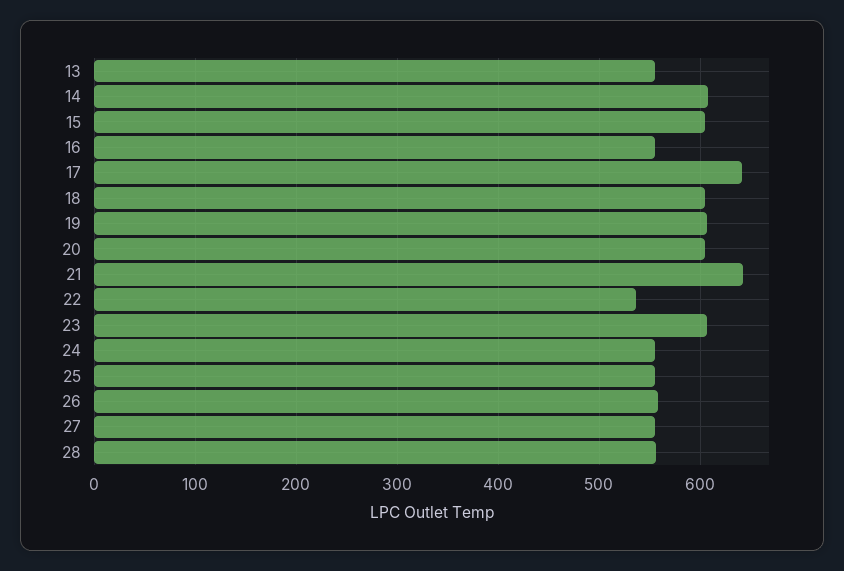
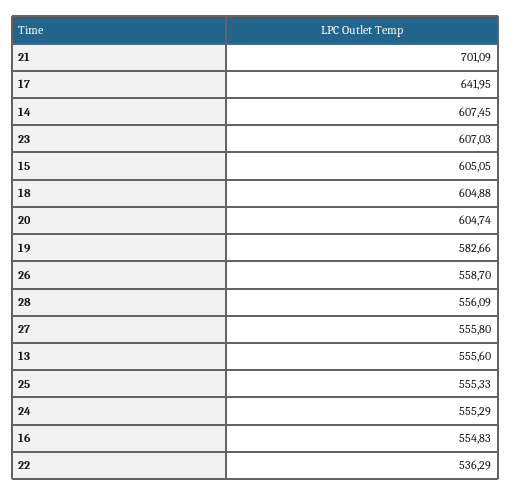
  {
    "13": 555.6,
    "14": 607.45,
    "15": 605.05,
    "16": 554.83,
    "17": 641.95,
    "18": 604.88,
-   "19": 610,
+   "19": 582.66,
    "20": 604.74,
-   "21": 640,
+   "21": 701.09,
    "22": 536.29,
    "23": 607.03,
    "24": 555.29,
    "25": 555.33,
    "26": 558.7,
    "27": 555.8,
    "28": 556.09
  }

